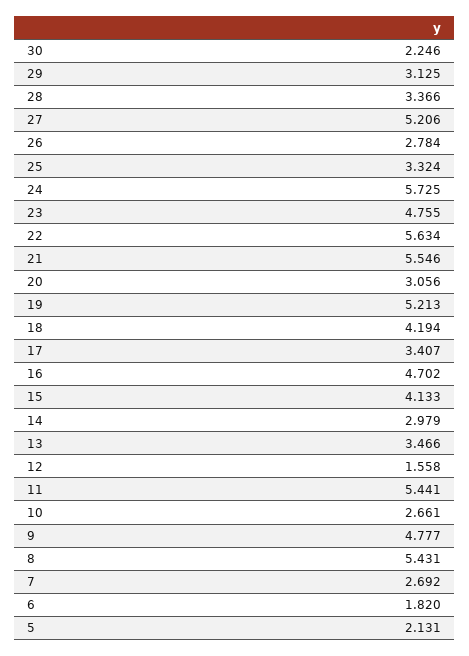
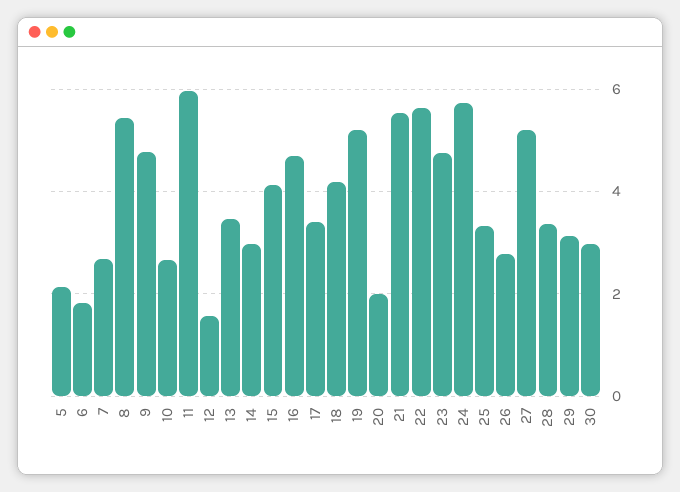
  {
-   "30": 2.246,
+   "30": 3,
    "29": 3.125,
    "28": 3.366,
    "27": 5.206,
    "26": 2.784,
    "25": 3.324,
    "24": 5.725,
    "23": 4.755,
    "22": 5.634,
    "21": 5.546,
-   "20": 3.056,
+   "20": 2,
    "19": 5.213,
    "18": 4.194,
    "17": 3.407,
    "16": 4.702,
    "15": 4.133,
    "14": 2.979,
    "13": 3.466,
    "12": 1.558,
-   "11": 5.441,
+   "11": 6,
    "10": 2.661,
    "9": 4.777,
    "8": 5.431,
    "7": 2.692,
    "6": 1.82,
    "5": 2.131
  }

